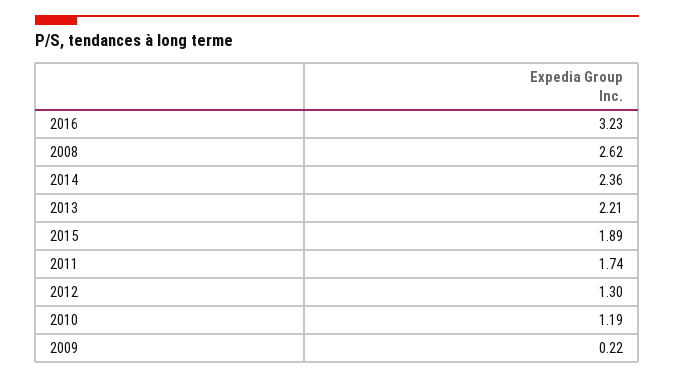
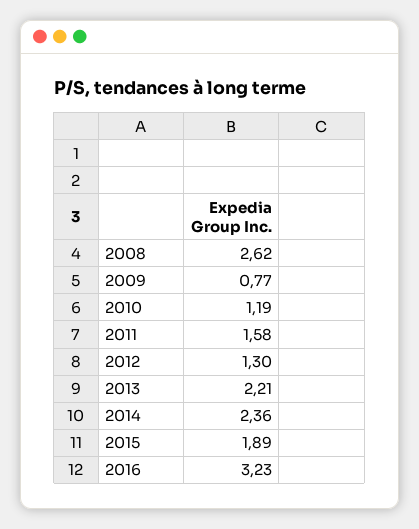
  {
    "2016": 3.23,
    "2008": 2.62,
    "2014": 2.36,
    "2013": 2.21,
    "2015": 1.89,
-   "2011": 1.74,
+   "2011": 1.58,
    "2012": 1.3,
    "2010": 1.19,
-   "2009": 0.22
+   "2009": 0.77
  }

